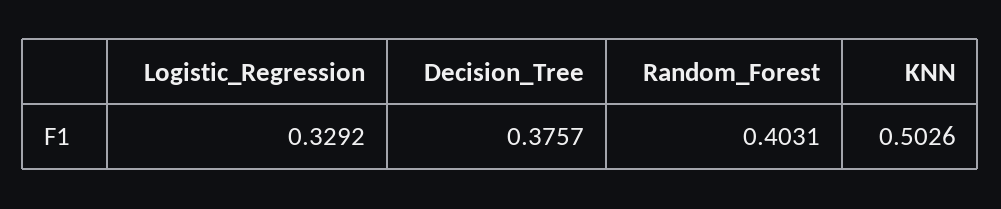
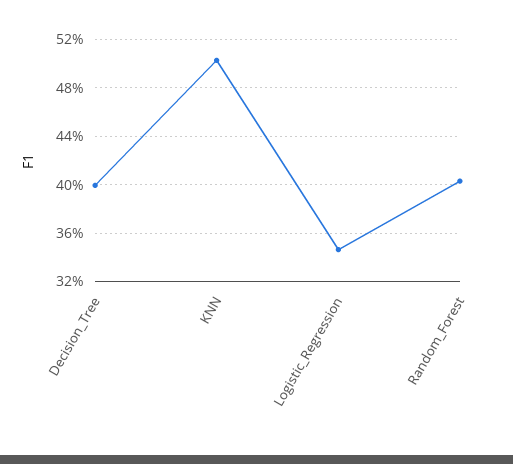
  {
-   "Logistic_Regression": 0.3292,
+   "Logistic_Regression": 0.345,
-   "Decision_Tree": 0.3757,
+   "Decision_Tree": 0.4,
    "Random_Forest": 0.4031,
    "KNN": 0.5026
  }

